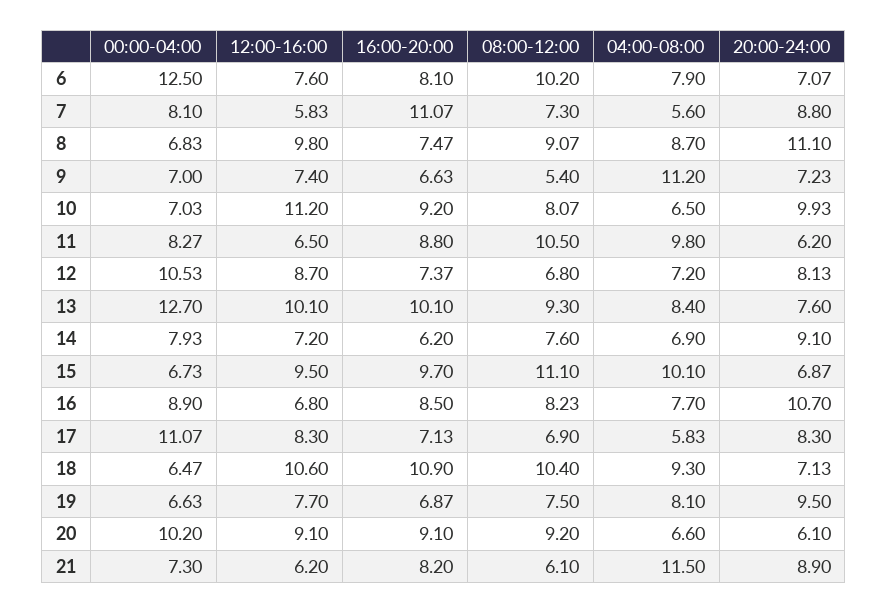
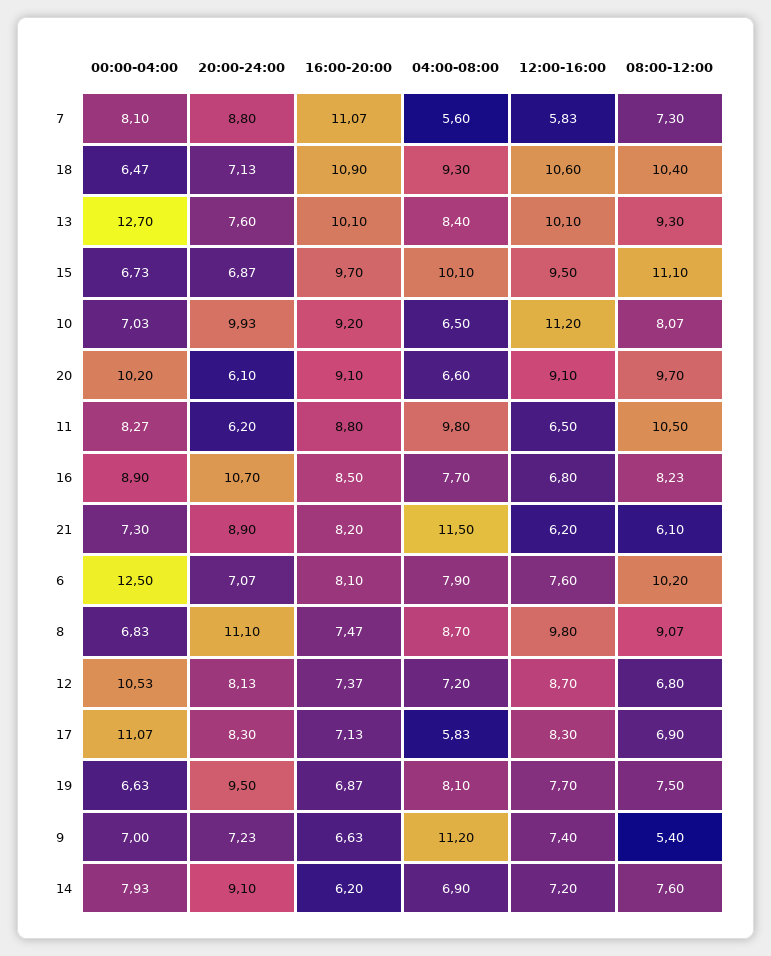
  {
    "00:00-04:00": {
      "6": 12.5,
      "7": 8.1,
      "8": 6.83,
      "9": 7,
      "10": 7.03,
      "11": 8.27,
      "12": 10.53,
      "13": 12.7,
      "14": 7.93,
      "15": 6.73,
      "16": 8.9,
      "17": 11.07,
      "18": 6.47,
      "19": 6.63,
      "20": 10.2,
      "21": 7.3
    },
    "12:00-16:00": {
      "6": 7.6,
      "7": 5.83,
      "8": 9.8,
      "9": 7.4,
      "10": 11.2,
      "11": 6.5,
      "12": 8.7,
      "13": 10.1,
      "14": 7.2,
      "15": 9.5,
      "16": 6.8,
      "17": 8.3,
      "18": 10.6,
      "19": 7.7,
      "20": 9.1,
      "21": 6.2
    },
    "16:00-20:00": {
      "6": 8.1,
      "7": 11.07,
      "8": 7.47,
      "9": 6.63,
      "10": 9.2,
      "11": 8.8,
      "12": 7.37,
      "13": 10.1,
      "14": 6.2,
      "15": 9.7,
      "16": 8.5,
      "17": 7.13,
      "18": 10.9,
      "19": 6.87,
      "20": 9.1,
      "21": 8.2
    },
    "08:00-12:00": {
      "6": 10.2,
      "7": 7.3,
      "8": 9.07,
      "9": 5.4,
      "10": 8.07,
      "11": 10.5,
      "12": 6.8,
      "13": 9.3,
      "14": 7.6,
      "15": 11.1,
      "16": 8.23,
      "17": 6.9,
      "18": 10.4,
      "19": 7.5,
-     "20": 9.2,
+     "20": 9.7,
      "21": 6.1
    },
    "04:00-08:00": {
      "6": 7.9,
      "7": 5.6,
      "8": 8.7,
      "9": 11.2,
      "10": 6.5,
      "11": 9.8,
      "12": 7.2,
      "13": 8.4,
      "14": 6.9,
      "15": 10.1,
      "16": 7.7,
      "17": 5.83,
      "18": 9.3,
      "19": 8.1,
      "20": 6.6,
      "21": 11.5
    },
    "20:00-24:00": {
      "6": 7.07,
      "7": 8.8,
      "8": 11.1,
      "9": 7.23,
      "10": 9.93,
      "11": 6.2,
      "12": 8.13,
      "13": 7.6,
      "14": 9.1,
      "15": 6.87,
      "16": 10.7,
      "17": 8.3,
      "18": 7.13,
      "19": 9.5,
      "20": 6.1,
      "21": 8.9
    }
  }

